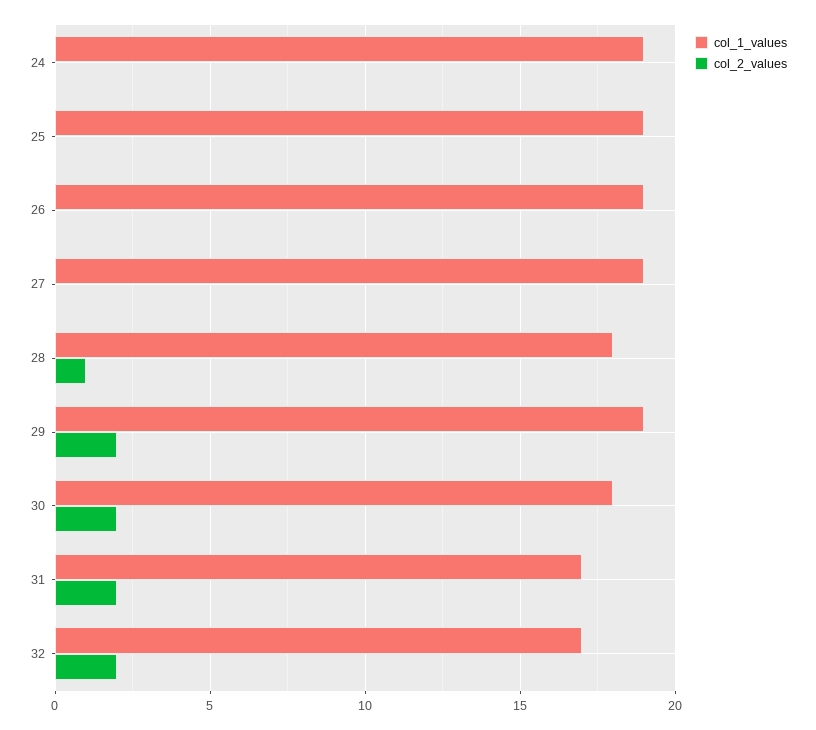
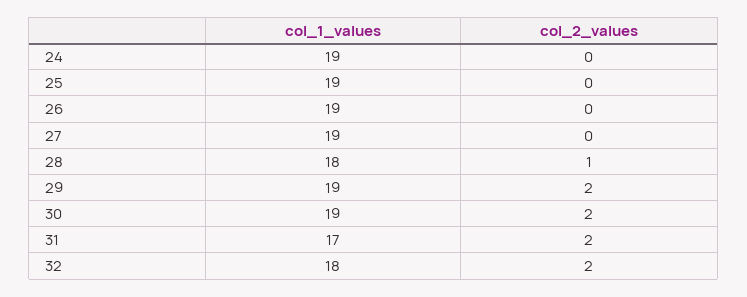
  {
    "col_1_values": {
      "24": 19,
      "25": 19,
      "26": 19,
      "27": 19,
      "28": 18,
      "29": 19,
-     "30": 18,
+     "30": 19,
      "31": 17,
-     "32": 17
+     "32": 18
    },
    "col_2_values": {
      "24": 0,
      "25": 0,
      "26": 0,
      "27": 0,
      "28": 1,
      "29": 2,
      "30": 2,
      "31": 2,
      "32": 2
    }
  }

